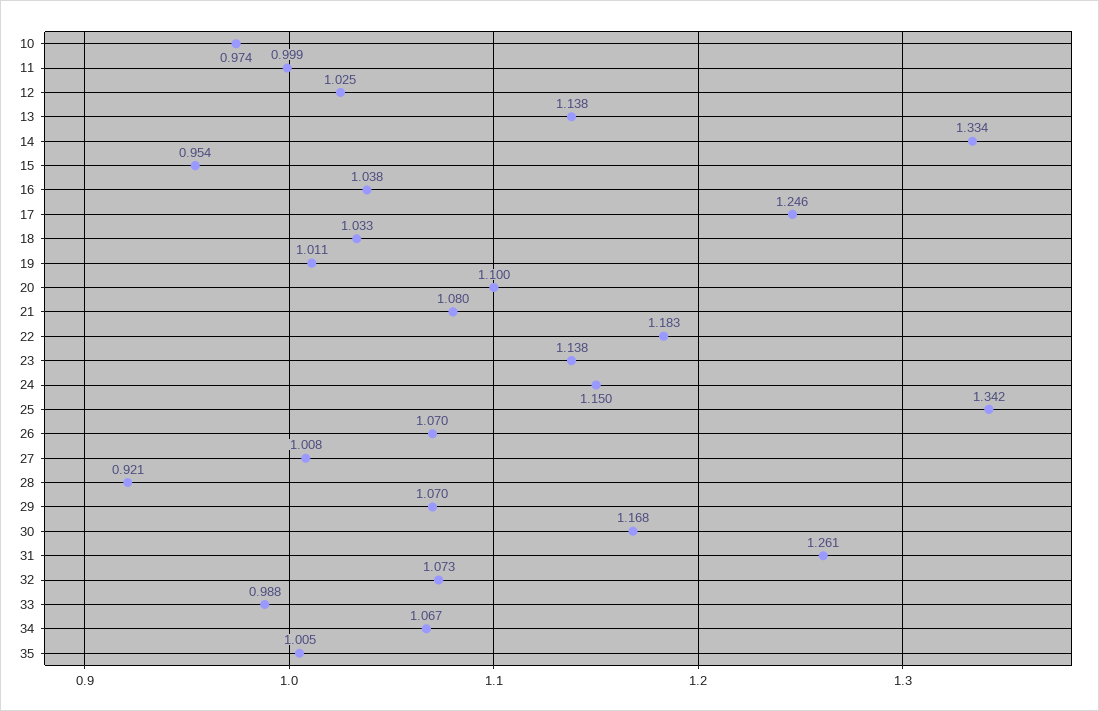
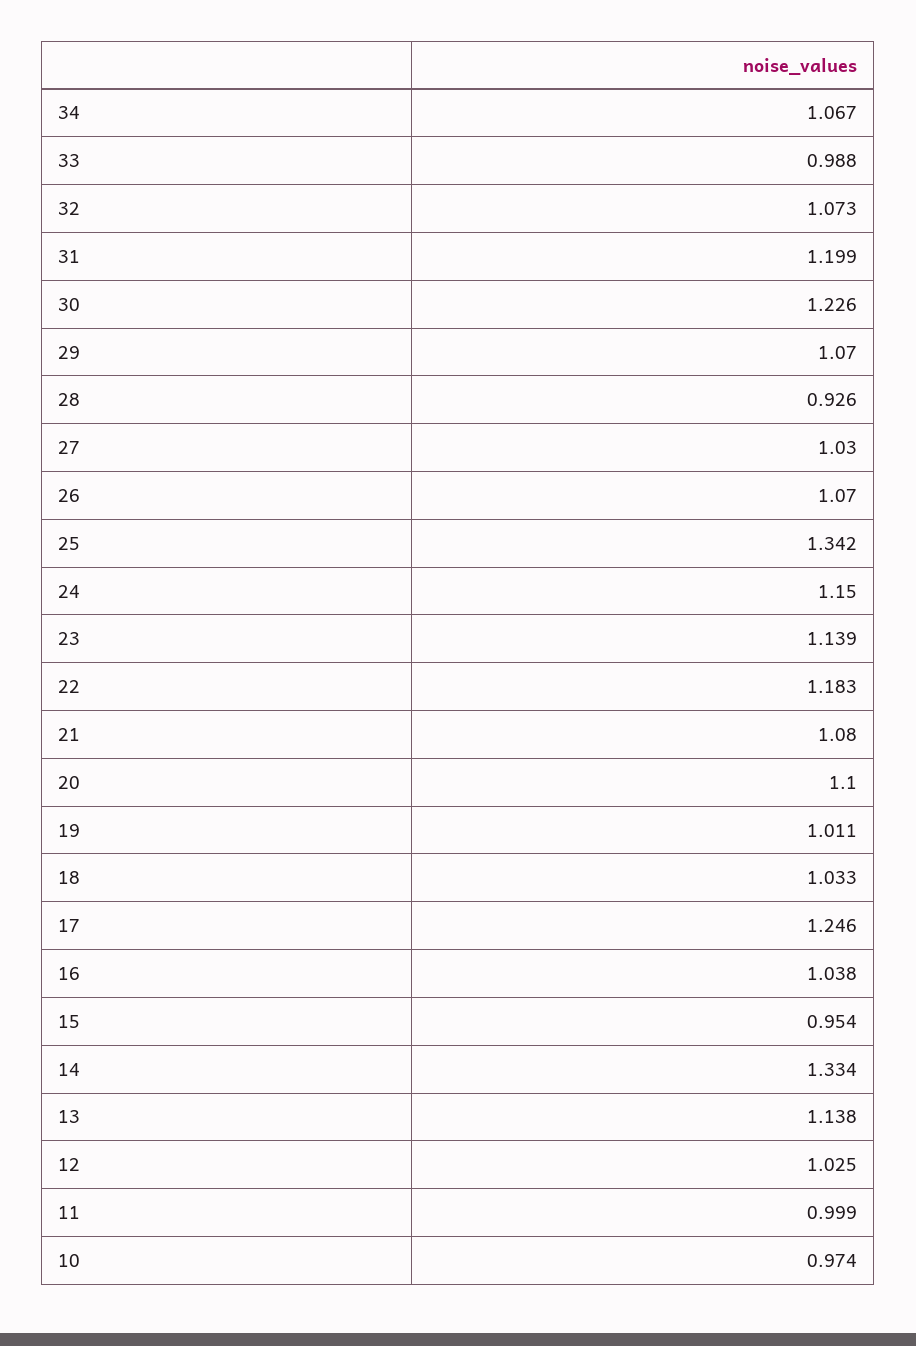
  {
    "10": 0.974,
    "11": 0.999,
    "12": 1.025,
    "13": 1.138,
    "14": 1.334,
    "15": 0.954,
    "16": 1.038,
    "17": 1.246,
    "18": 1.033,
    "19": 1.011,
    "20": 1.1,
    "21": 1.08,
    "22": 1.183,
-   "23": 1.138,
+   "23": 1.139,
    "24": 1.15,
    "25": 1.342,
    "26": 1.07,
-   "27": 1.008,
+   "27": 1.03,
-   "28": 0.921,
+   "28": 0.926,
    "29": 1.07,
-   "30": 1.168,
+   "30": 1.226,
-   "31": 1.261,
+   "31": 1.199,
    "32": 1.073,
    "33": 0.988,
-   "34": 1.067,
+   "34": 1.067
-   "35": 1.005
  }

